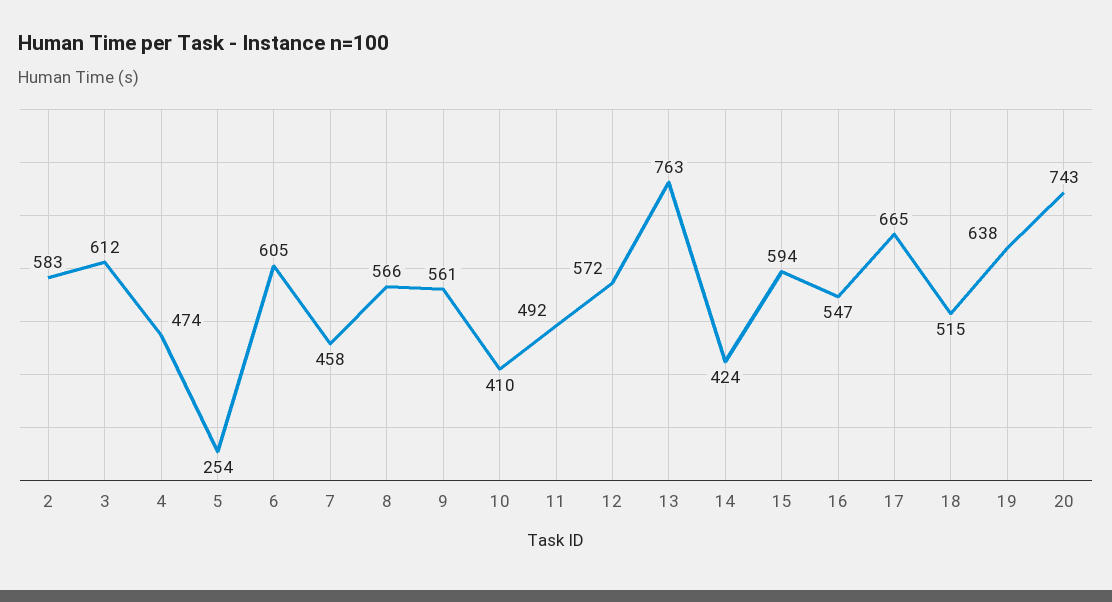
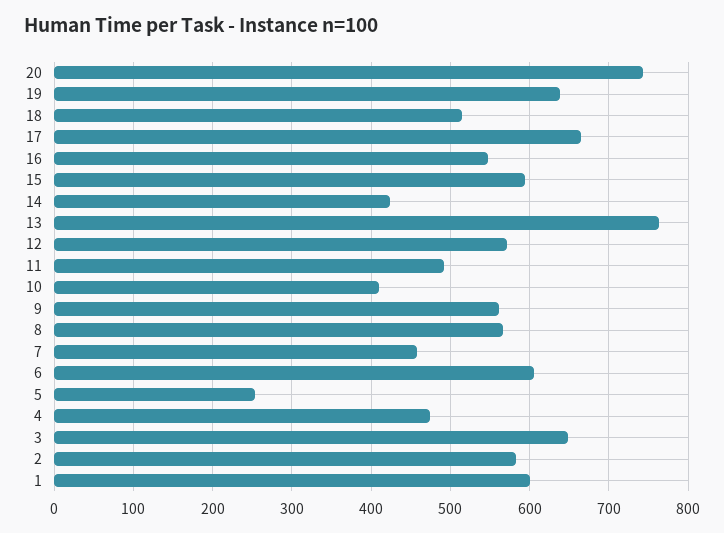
  {
    "2": 583,
-   "3": 612,
+   "3": 650,
    "4": 474,
    "5": 254,
    "6": 605,
    "7": 458,
    "8": 566,
    "9": 561,
    "10": 410,
    "11": 492,
    "12": 572,
    "13": 763,
    "14": 424,
    "15": 594,
    "16": 547,
    "17": 665,
    "18": 515,
    "19": 638,
-   "20": 743
+   "20": 743,
+   "1": 600
  }

